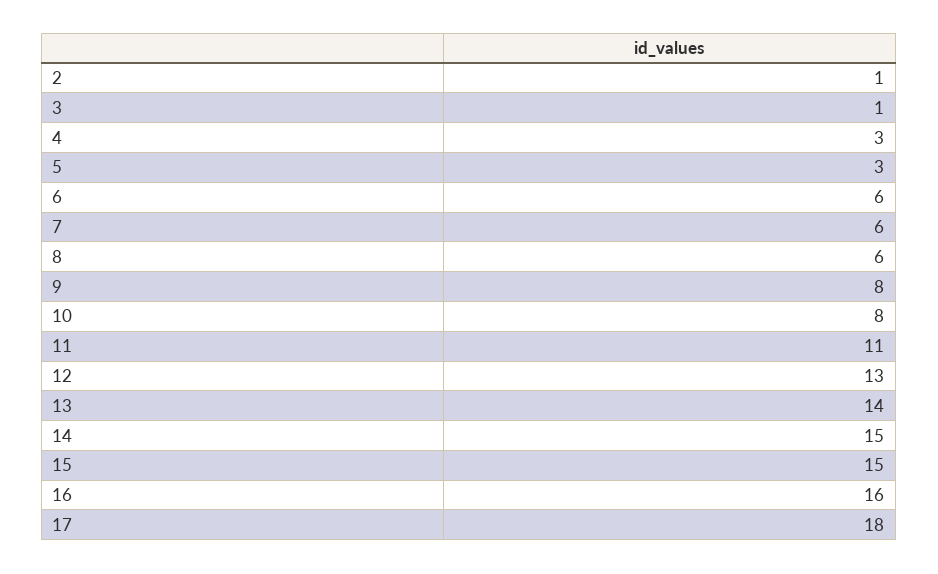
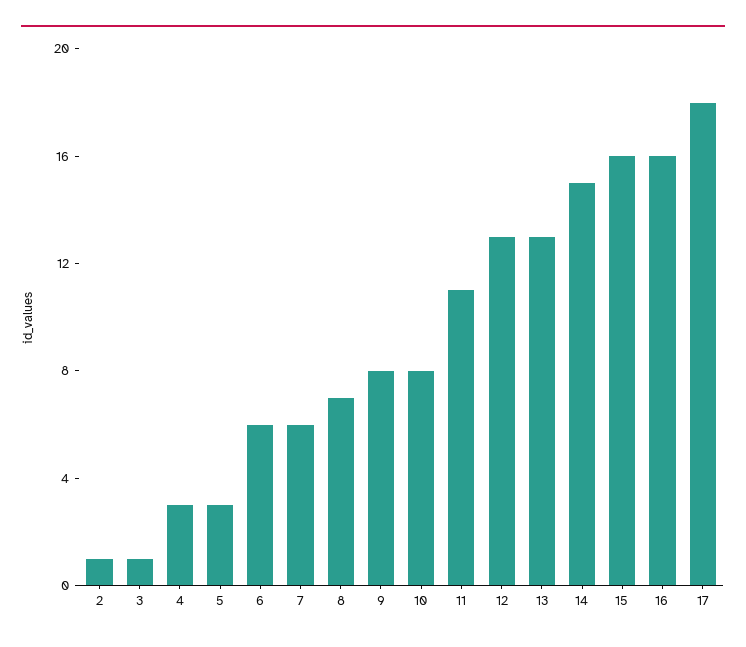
  {
    "2": 1,
    "3": 1,
    "4": 3,
    "5": 3,
    "6": 6,
    "7": 6,
-   "8": 6,
+   "8": 7,
    "9": 8,
    "10": 8,
    "11": 11,
    "12": 13,
-   "13": 14,
+   "13": 13,
    "14": 15,
-   "15": 15,
+   "15": 16,
    "16": 16,
    "17": 18
  }

